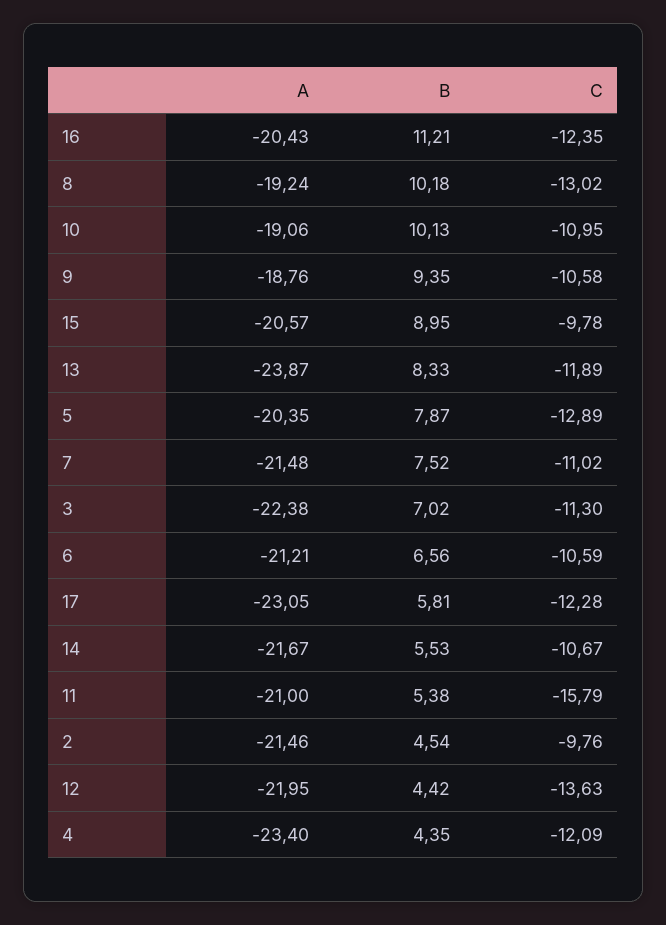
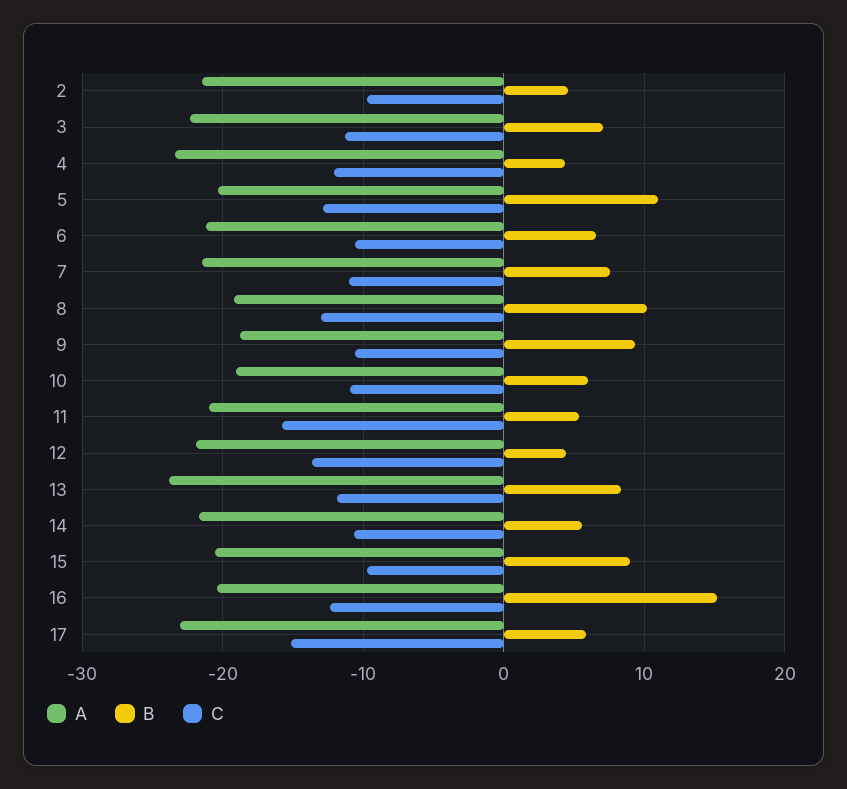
  {
    "A": {
      "16": -20.43,
      "8": -19.24,
      "10": -19.06,
      "9": -18.76,
      "15": -20.57,
      "13": -23.87,
      "5": -20.35,
      "7": -21.48,
      "3": -22.38,
      "6": -21.21,
      "17": -23.05,
      "14": -21.67,
      "11": -21,
      "2": -21.46,
      "12": -21.95,
      "4": -23.4
    },
    "B": {
-     "16": 11.21,
+     "16": 15,
      "8": 10.18,
-     "10": 10.13,
+     "10": 6,
      "9": 9.35,
      "15": 8.95,
      "13": 8.33,
-     "5": 7.87,
+     "5": 11,
      "7": 7.52,
      "3": 7.02,
      "6": 6.56,
      "17": 5.81,
      "14": 5.53,
      "11": 5.38,
      "2": 4.54,
      "12": 4.42,
      "4": 4.35
    },
    "C": {
      "16": -12.35,
      "8": -13.02,
      "10": -10.95,
      "9": -10.58,
      "15": -9.78,
      "13": -11.89,
      "5": -12.89,
      "7": -11.02,
      "3": -11.3,
      "6": -10.59,
-     "17": -12.28,
+     "17": -15,
      "14": -10.67,
      "11": -15.79,
      "2": -9.76,
      "12": -13.63,
      "4": -12.09
    }
  }

